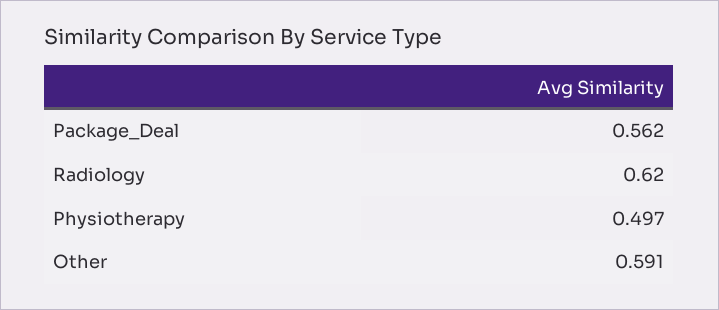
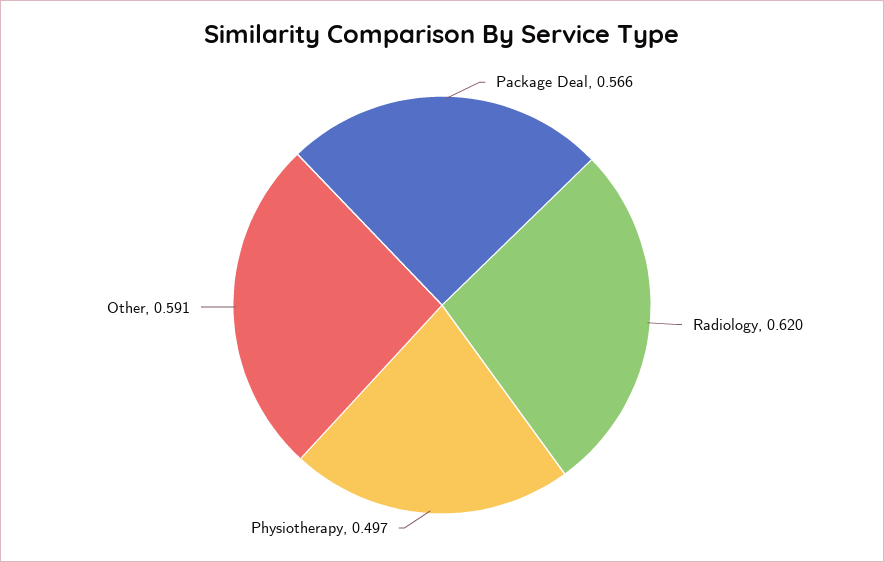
  {
-   "Package_Deal": 0.562,
+   "Package_Deal": 0.566,
    "Radiology": 0.62,
    "Physiotherapy": 0.497,
    "Other": 0.591
  }

